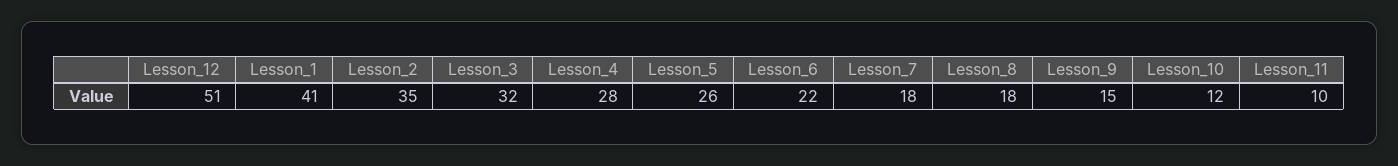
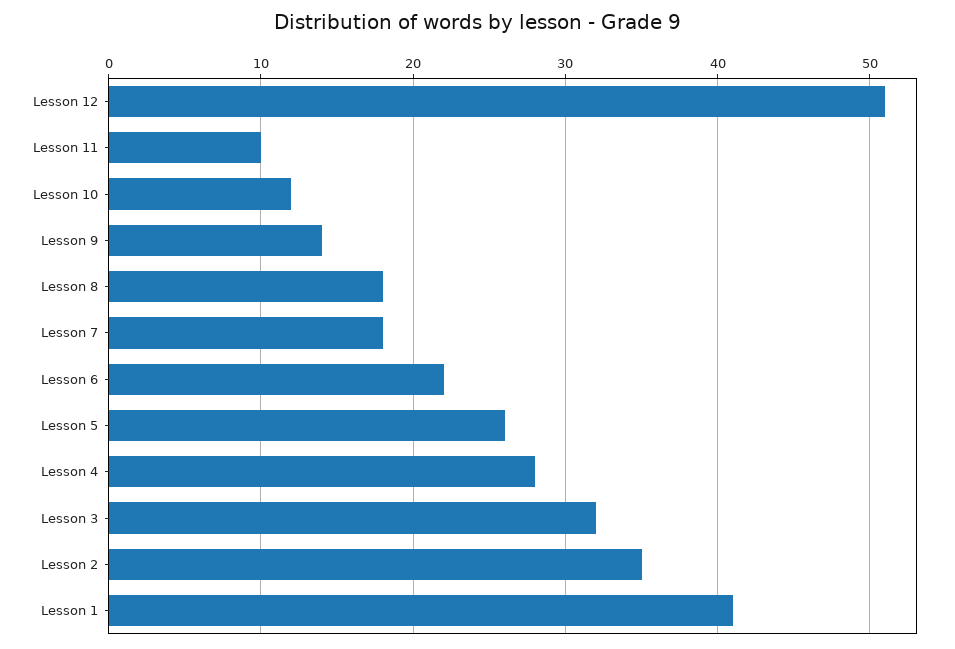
  {
    "Lesson_12": 51,
    "Lesson_1": 41,
    "Lesson_2": 35,
    "Lesson_3": 32,
    "Lesson_4": 28,
    "Lesson_5": 26,
    "Lesson_6": 22,
    "Lesson_7": 18,
    "Lesson_8": 18,
-   "Lesson_9": 15,
+   "Lesson_9": 14,
    "Lesson_10": 12,
    "Lesson_11": 10
  }

